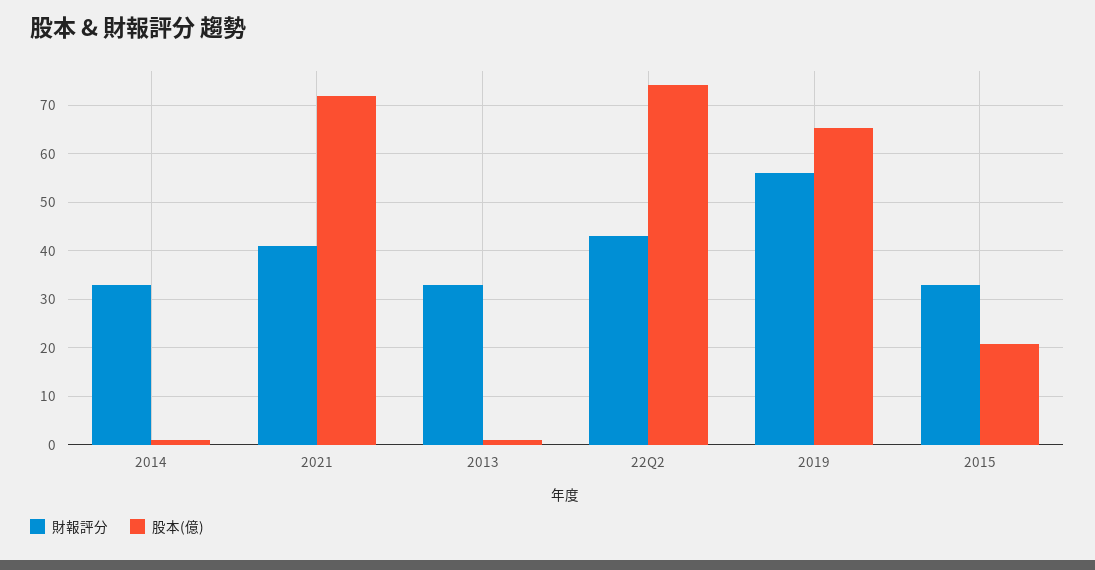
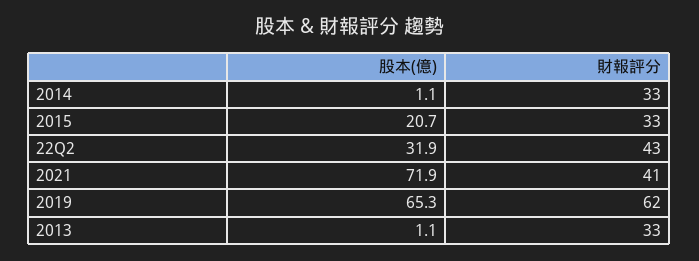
  {
    "財報評分": {
      "2014": 33,
      "2021": 41,
      "2013": 33,
      "22Q2": 43,
-     "2019": 56,
+     "2019": 62,
      "2015": 33
    },
    "股本(億)": {
      "2014": 1.1,
      "2021": 71.9,
      "2013": 1.1,
-     "22Q2": 74,
+     "22Q2": 31.9,
      "2019": 65.3,
      "2015": 20.7
    }
  }

